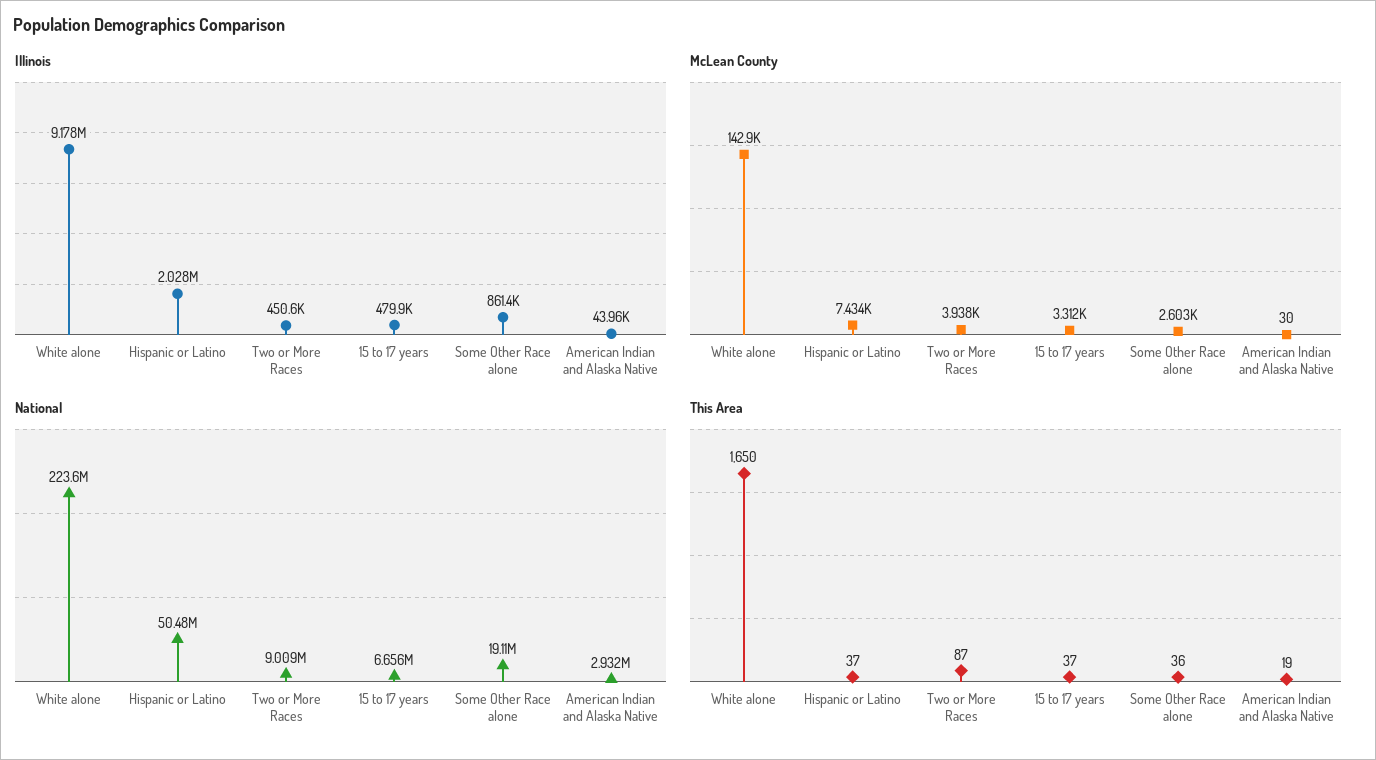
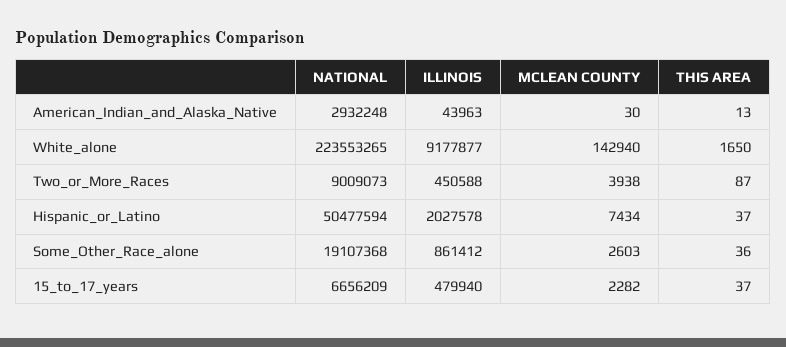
  {
    "Illinois": {
      "White alone": 9177877,
      "Hispanic or Latino": 2027578,
      "Two or More Races": 450588,
      "15 to 17 years": 479940,
      "Some Other Race alone": 861412,
      "American Indian and Alaska Native": 43963
    },
    "McLean County": {
      "White alone": 142940,
      "Hispanic or Latino": 7434,
      "Two or More Races": 3938,
-     "15 to 17 years": 3312,
+     "15 to 17 years": 2282,
      "Some Other Race alone": 2603,
      "American Indian and Alaska Native": 30
    },
    "National": {
      "White alone": 223553265,
      "Hispanic or Latino": 50477594,
      "Two or More Races": 9009073,
      "15 to 17 years": 6656209,
      "Some Other Race alone": 19107368,
      "American Indian and Alaska Native": 2932248
    },
    "This Area": {
      "White alone": 1650,
      "Hispanic or Latino": 37,
      "Two or More Races": 87,
      "15 to 17 years": 37,
      "Some Other Race alone": 36,
-     "American Indian and Alaska Native": 19
+     "American Indian and Alaska Native": 13
    }
  }

